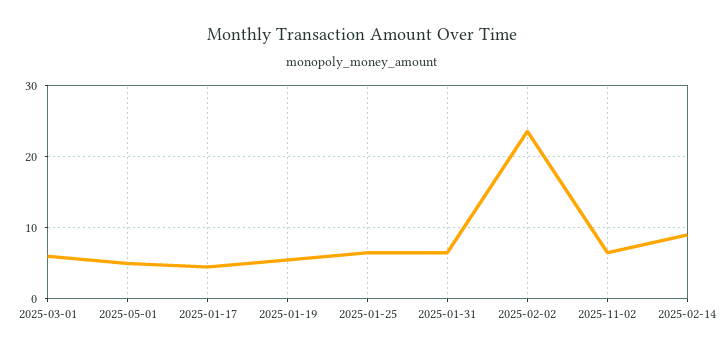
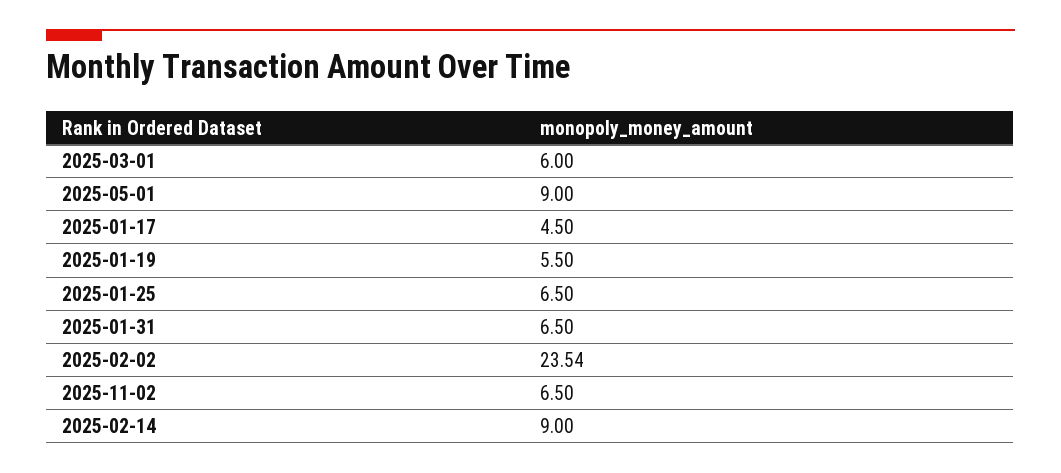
  {
    "2025-03-01": 6,
-   "2025-05-01": 5,
+   "2025-05-01": 9,
    "2025-01-17": 4.5,
    "2025-01-19": 5.5,
    "2025-01-25": 6.5,
    "2025-01-31": 6.5,
    "2025-02-02": 23.54,
    "2025-11-02": 6.5,
    "2025-02-14": 9
  }

